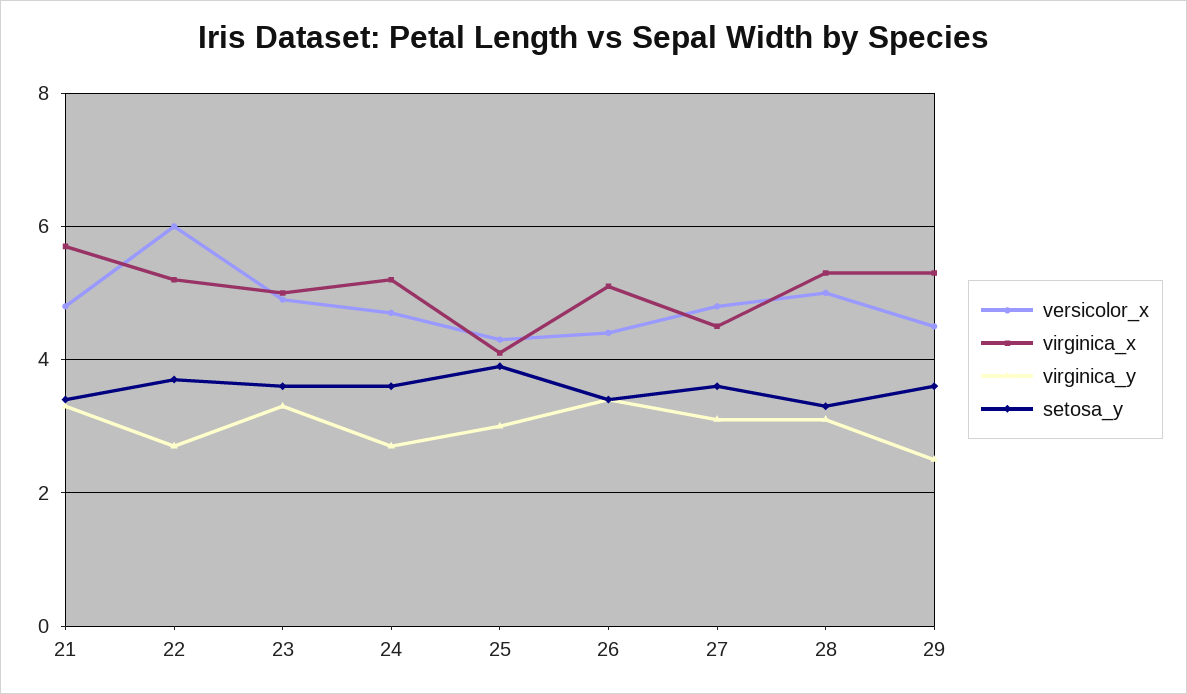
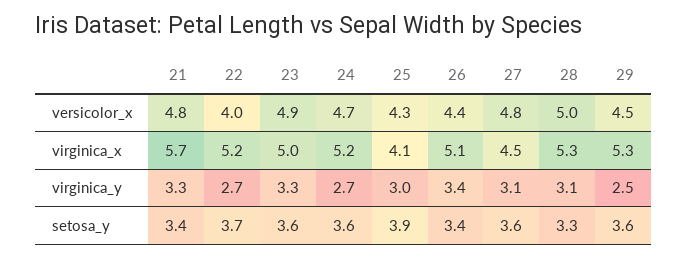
  {
    "versicolor_x": {
      "21": 4.8,
-     "22": 6,
+     "22": 4,
      "23": 4.9,
      "24": 4.7,
      "25": 4.3,
      "26": 4.4,
      "27": 4.8,
      "28": 5,
      "29": 4.5
    },
    "virginica_x": {
      "21": 5.7,
      "22": 5.2,
      "23": 5,
      "24": 5.2,
      "25": 4.1,
      "26": 5.1,
      "27": 4.5,
      "28": 5.3,
      "29": 5.3
    },
    "virginica_y": {
      "21": 3.3,
      "22": 2.7,
      "23": 3.3,
      "24": 2.7,
      "25": 3,
      "26": 3.4,
      "27": 3.1,
      "28": 3.1,
      "29": 2.5
    },
    "setosa_y": {
      "21": 3.4,
      "22": 3.7,
      "23": 3.6,
      "24": 3.6,
      "25": 3.9,
      "26": 3.4,
      "27": 3.6,
      "28": 3.3,
      "29": 3.6
    }
  }

